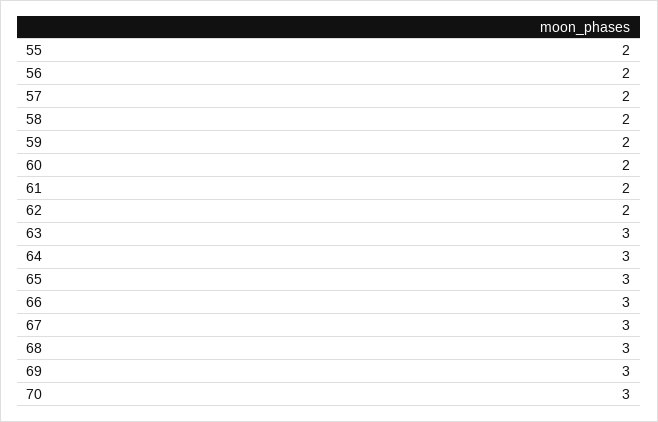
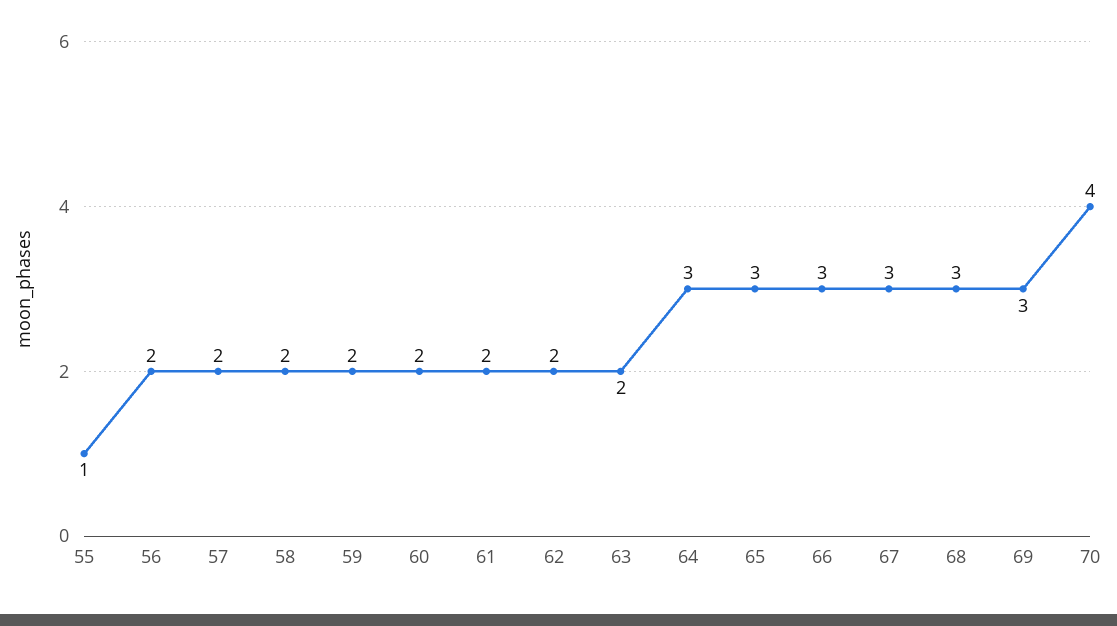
  {
-   "55": 2,
+   "55": 1,
    "56": 2,
    "57": 2,
    "58": 2,
    "59": 2,
    "60": 2,
    "61": 2,
    "62": 2,
-   "63": 3,
+   "63": 2,
    "64": 3,
    "65": 3,
    "66": 3,
    "67": 3,
    "68": 3,
    "69": 3,
-   "70": 3
+   "70": 4
  }

